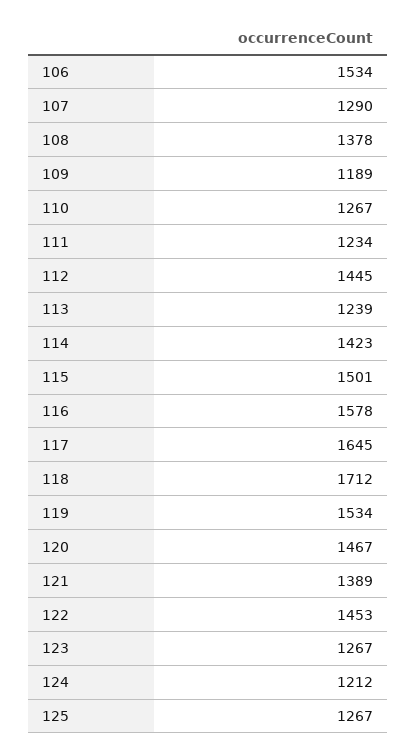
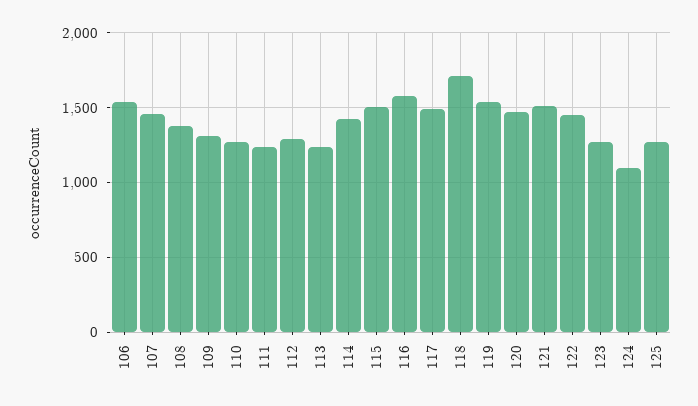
  {
    "106": 1534,
-   "107": 1290,
+   "107": 1450,
    "108": 1378,
-   "109": 1189,
+   "109": 1300,
    "110": 1267,
    "111": 1234,
-   "112": 1445,
+   "112": 1300,
    "113": 1239,
    "114": 1423,
    "115": 1501,
    "116": 1578,
-   "117": 1645,
+   "117": 1500,
    "118": 1712,
    "119": 1534,
    "120": 1467,
-   "121": 1389,
+   "121": 1500,
    "122": 1453,
    "123": 1267,
-   "124": 1212,
+   "124": 1100,
    "125": 1267
  }

